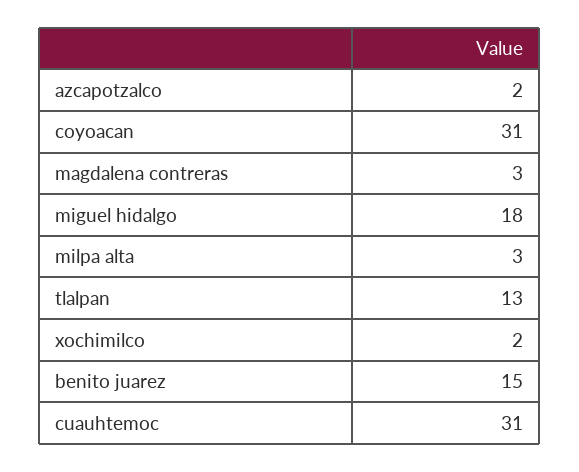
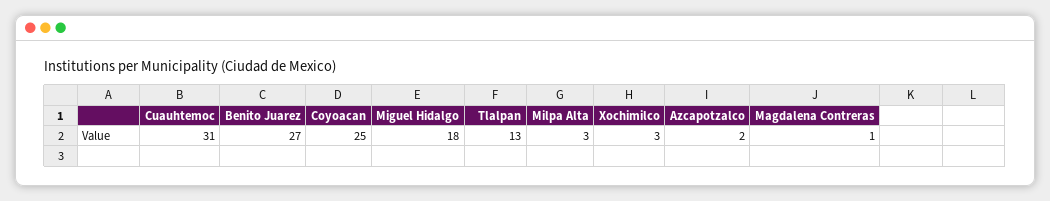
  {
    "azcapotzalco": 2,
-   "coyoacan": 31,
+   "coyoacan": 25,
-   "magdalena contreras": 3,
+   "magdalena contreras": 1,
    "miguel hidalgo": 18,
    "milpa alta": 3,
    "tlalpan": 13,
-   "xochimilco": 2,
+   "xochimilco": 3,
-   "benito juarez": 15,
+   "benito juarez": 27,
    "cuauhtemoc": 31
  }

